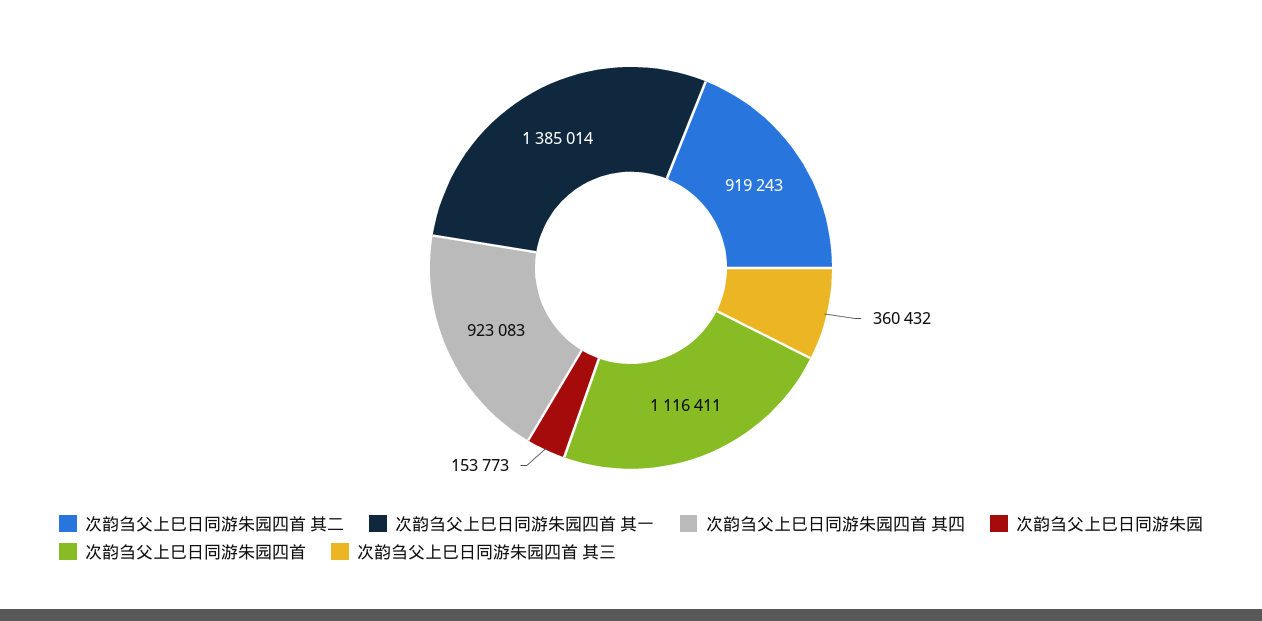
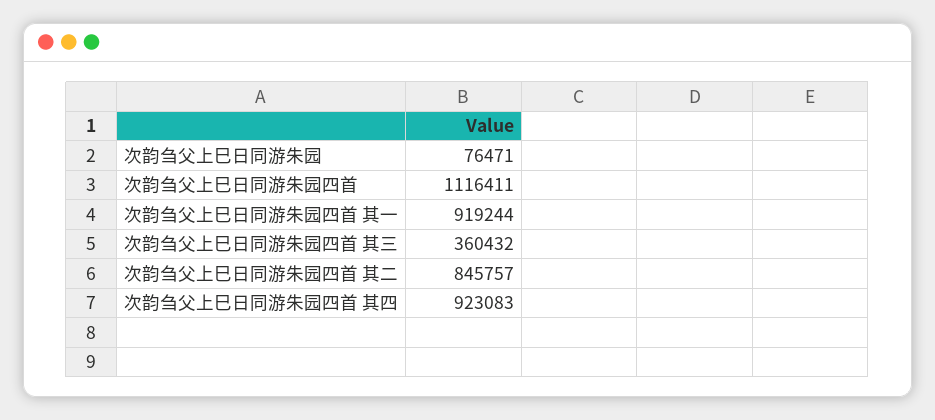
  {
-   "次韵刍父上巳日同游朱园四首 其二": 919243,
+   "次韵刍父上巳日同游朱园四首 其二": 845757,
-   "次韵刍父上巳日同游朱园四首 其一": 1385014,
+   "次韵刍父上巳日同游朱园四首 其一": 919244,
    "次韵刍父上巳日同游朱园四首 其四": 923083,
-   "次韵刍父上巳日同游朱园": 153773,
+   "次韵刍父上巳日同游朱园": 76471,
    "次韵刍父上巳日同游朱园四首": 1116411,
    "次韵刍父上巳日同游朱园四首 其三": 360432
  }

